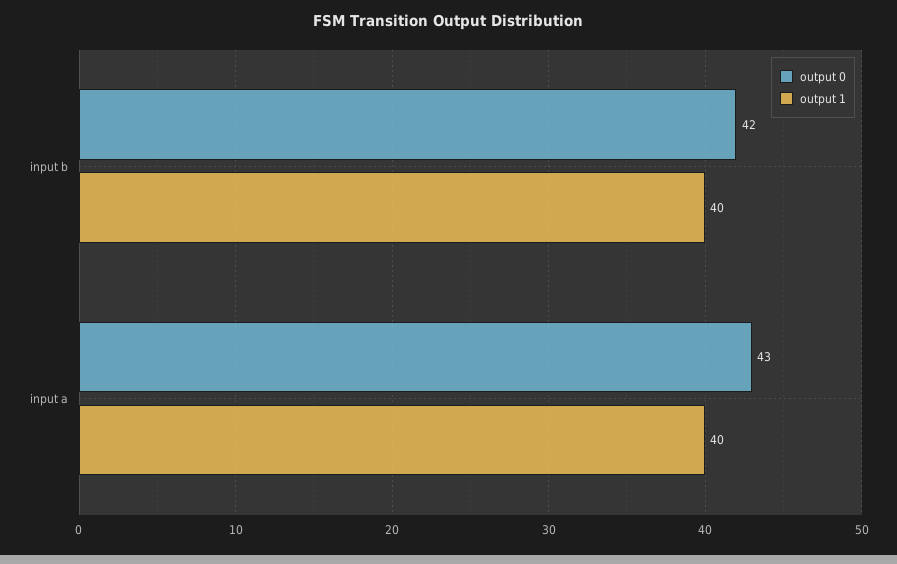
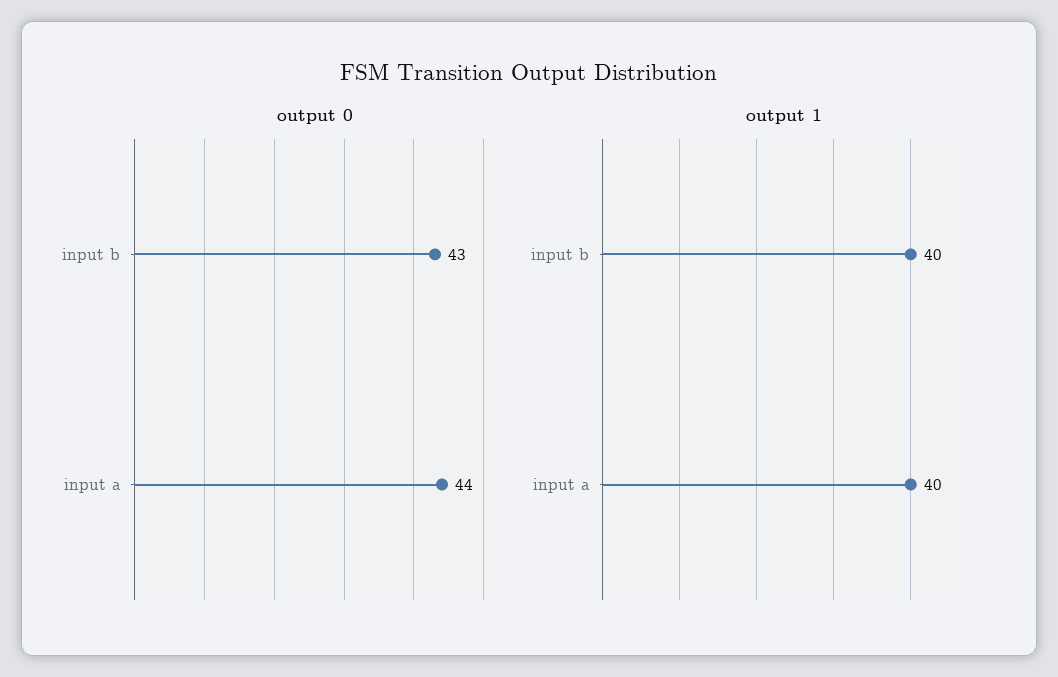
  {
    "output 0": {
-     "input b": 42,
+     "input b": 43,
-     "input a": 43
+     "input a": 44
    },
    "output 1": {
      "input b": 40,
      "input a": 40
    }
  }

